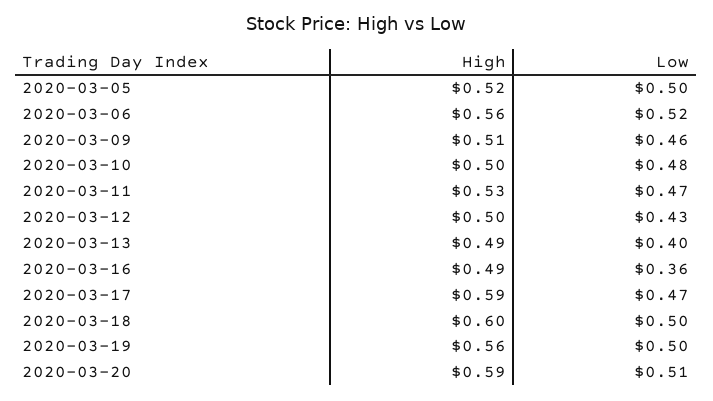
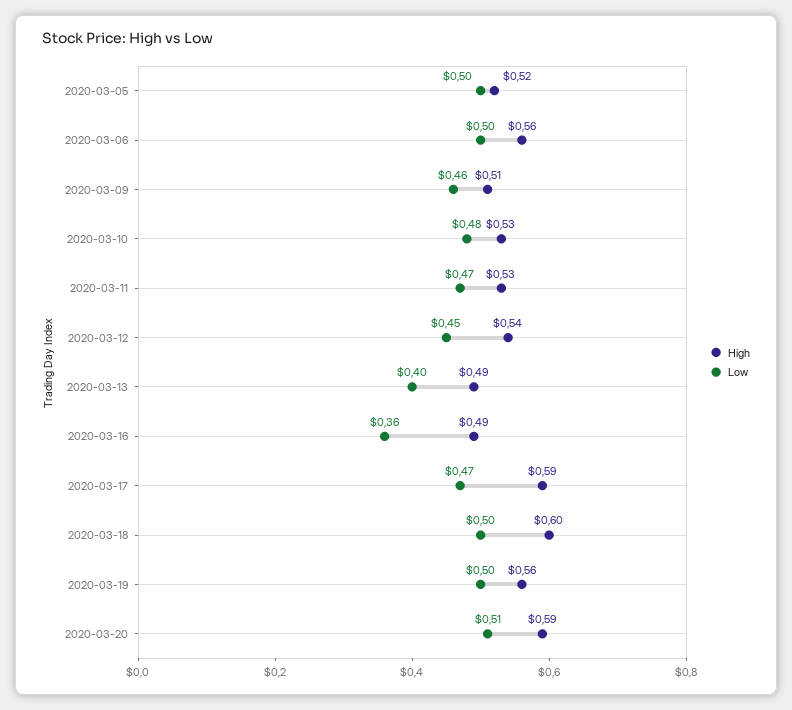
  {
    "High": {
      "2020-03-05": 0.52,
      "2020-03-06": 0.56,
      "2020-03-09": 0.51,
-     "2020-03-10": 0.5,
+     "2020-03-10": 0.53,
      "2020-03-11": 0.53,
-     "2020-03-12": 0.5,
+     "2020-03-12": 0.54,
      "2020-03-13": 0.49,
      "2020-03-16": 0.49,
      "2020-03-17": 0.59,
      "2020-03-18": 0.6,
      "2020-03-19": 0.56,
      "2020-03-20": 0.59
    },
    "Low": {
      "2020-03-05": 0.5,
-     "2020-03-06": 0.52,
+     "2020-03-06": 0.5,
      "2020-03-09": 0.46,
      "2020-03-10": 0.48,
      "2020-03-11": 0.47,
-     "2020-03-12": 0.43,
+     "2020-03-12": 0.45,
      "2020-03-13": 0.4,
      "2020-03-16": 0.36,
      "2020-03-17": 0.47,
      "2020-03-18": 0.5,
      "2020-03-19": 0.5,
      "2020-03-20": 0.51
    }
  }

